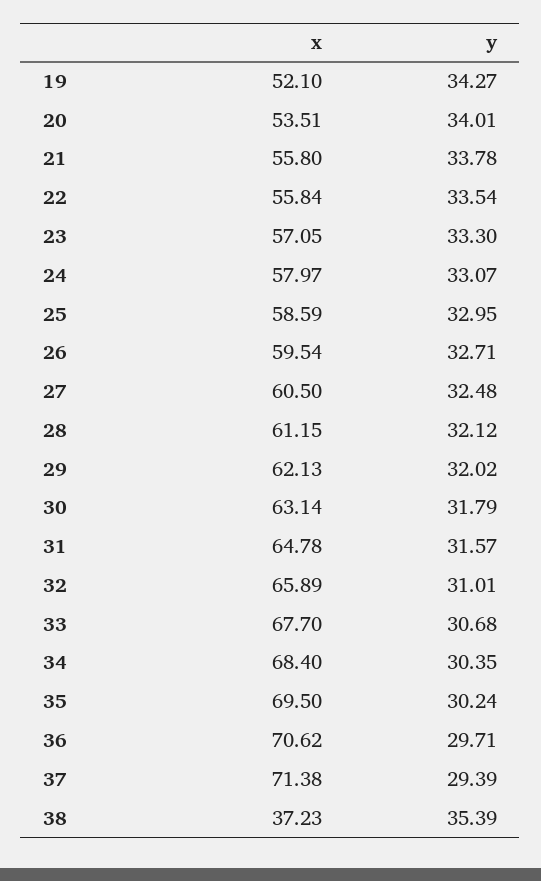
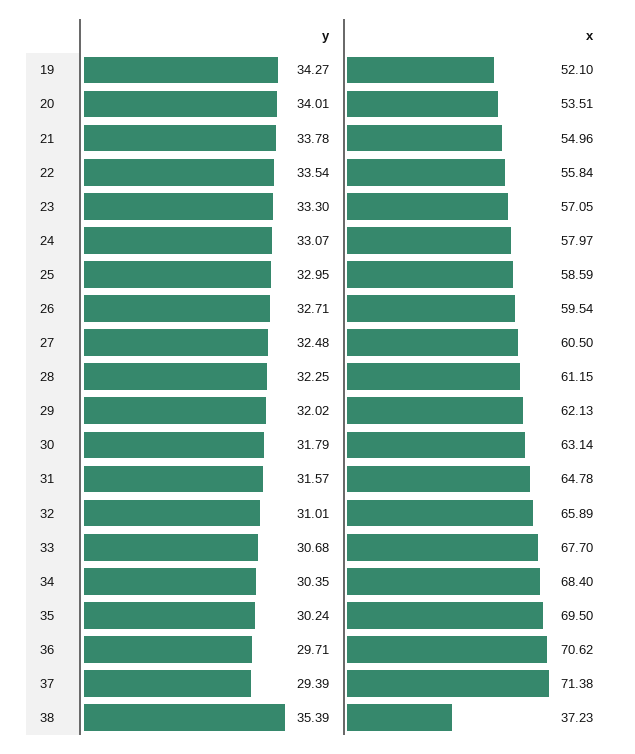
  {
    "x": {
      "19": 52.1,
      "20": 53.51,
-     "21": 55.8,
+     "21": 54.96,
      "22": 55.84,
      "23": 57.05,
      "24": 57.97,
      "25": 58.59,
      "26": 59.54,
      "27": 60.5,
      "28": 61.15,
      "29": 62.13,
      "30": 63.14,
      "31": 64.78,
      "32": 65.89,
      "33": 67.7,
      "34": 68.4,
      "35": 69.5,
      "36": 70.62,
      "37": 71.38,
      "38": 37.23
    },
    "y": {
      "19": 34.27,
      "20": 34.01,
      "21": 33.78,
      "22": 33.54,
      "23": 33.3,
      "24": 33.07,
      "25": 32.95,
      "26": 32.71,
      "27": 32.48,
-     "28": 32.12,
+     "28": 32.25,
      "29": 32.02,
      "30": 31.79,
      "31": 31.57,
      "32": 31.01,
      "33": 30.68,
      "34": 30.35,
      "35": 30.24,
      "36": 29.71,
      "37": 29.39,
      "38": 35.39
    }
  }

